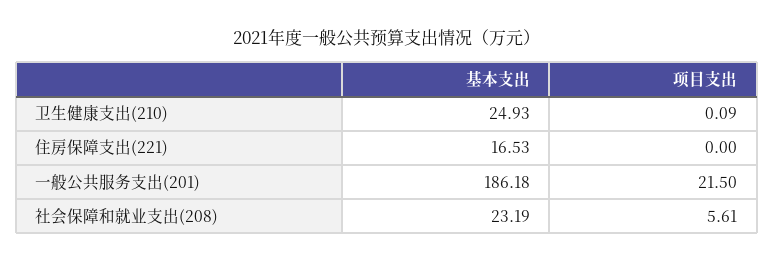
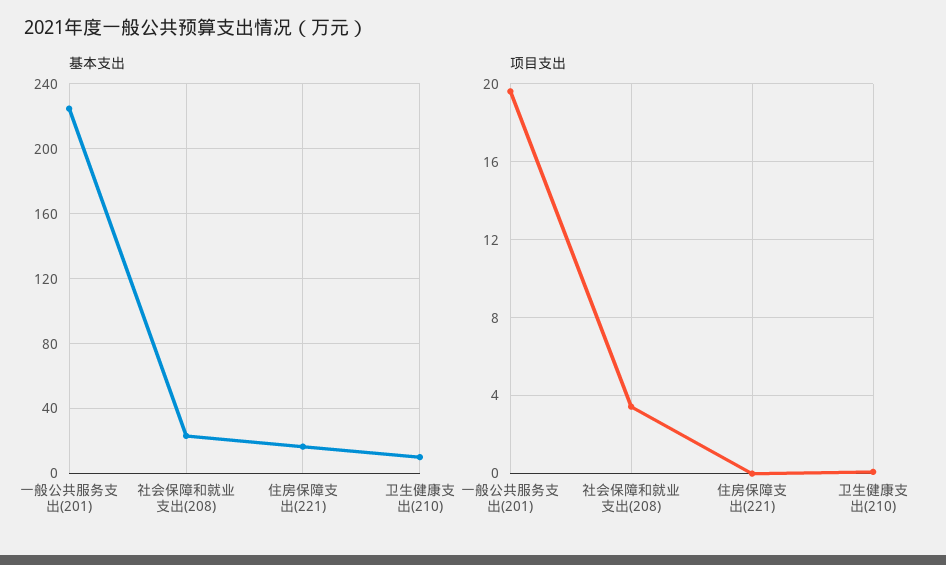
  {
    "基本支出": {
-     "卫生健康支出(210)": 24.93,
+     "卫生健康支出(210)": 10,
      "住房保障支出(221)": 16.53,
-     "一般公共服务支出(201)": 186.18,
+     "一般公共服务支出(201)": 225,
      "社会保障和就业支出(208)": 23.19
    },
    "项目支出": {
      "卫生健康支出(210)": 0.09,
      "住房保障支出(221)": 0,
-     "一般公共服务支出(201)": 21.5,
+     "一般公共服务支出(201)": 19.5,
-     "社会保障和就业支出(208)": 5.61
+     "社会保障和就业支出(208)": 3.5
    }
  }

